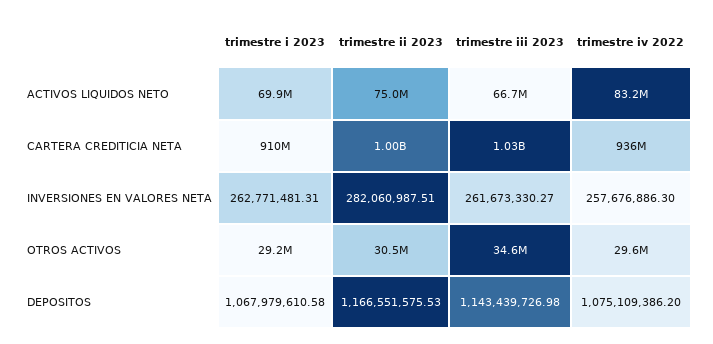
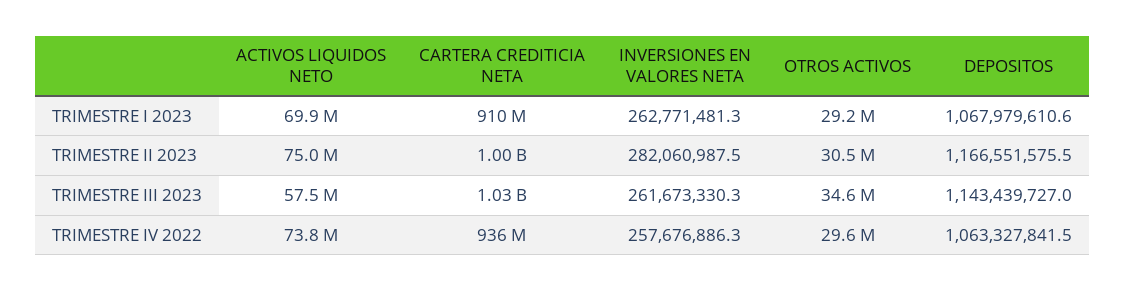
  {
    "trimestre i 2023": {
      "ACTIVOS LIQUIDOS NETO": 69900000,
      "CARTERA CREDITICIA NETA": 910000000,
      "INVERSIONES EN VALORES NETA": 262771481.31,
      "OTROS ACTIVOS": 29200000,
      "DEPOSITOS": 1067979610.58
    },
    "trimestre ii 2023": {
      "ACTIVOS LIQUIDOS NETO": 75000000,
      "CARTERA CREDITICIA NETA": 1000000000,
      "INVERSIONES EN VALORES NETA": 282060987.51,
      "OTROS ACTIVOS": 30500000,
      "DEPOSITOS": 1166551575.53
    },
    "trimestre iii 2023": {
-     "ACTIVOS LIQUIDOS NETO": 66700000,
+     "ACTIVOS LIQUIDOS NETO": 57500000,
      "CARTERA CREDITICIA NETA": 1030000000,
      "INVERSIONES EN VALORES NETA": 261673330.27,
      "OTROS ACTIVOS": 34600000,
      "DEPOSITOS": 1143439726.98
    },
    "trimestre iv 2022": {
-     "ACTIVOS LIQUIDOS NETO": 83200000,
+     "ACTIVOS LIQUIDOS NETO": 73800000,
      "CARTERA CREDITICIA NETA": 936000000,
      "INVERSIONES EN VALORES NETA": 257676886.3,
      "OTROS ACTIVOS": 29600000,
-     "DEPOSITOS": 1075109386.2
+     "DEPOSITOS": 1063327841.5
    }
  }

